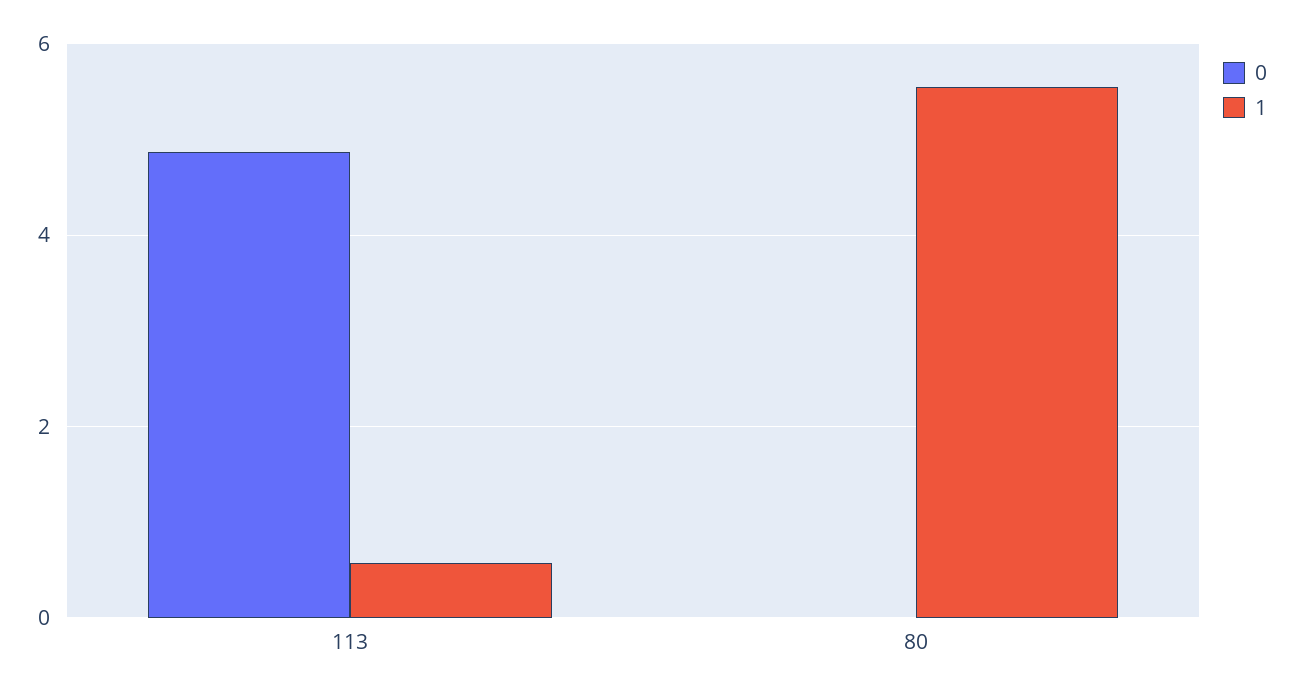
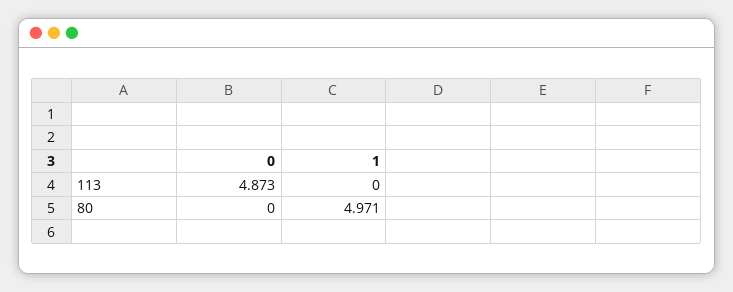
  {
    "0": {
      "113": 4.873,
      "80": 0
    },
    "1": {
-     "113": 0.6,
+     "113": 0,
-     "80": 5.6
+     "80": 4.971
    }
  }

